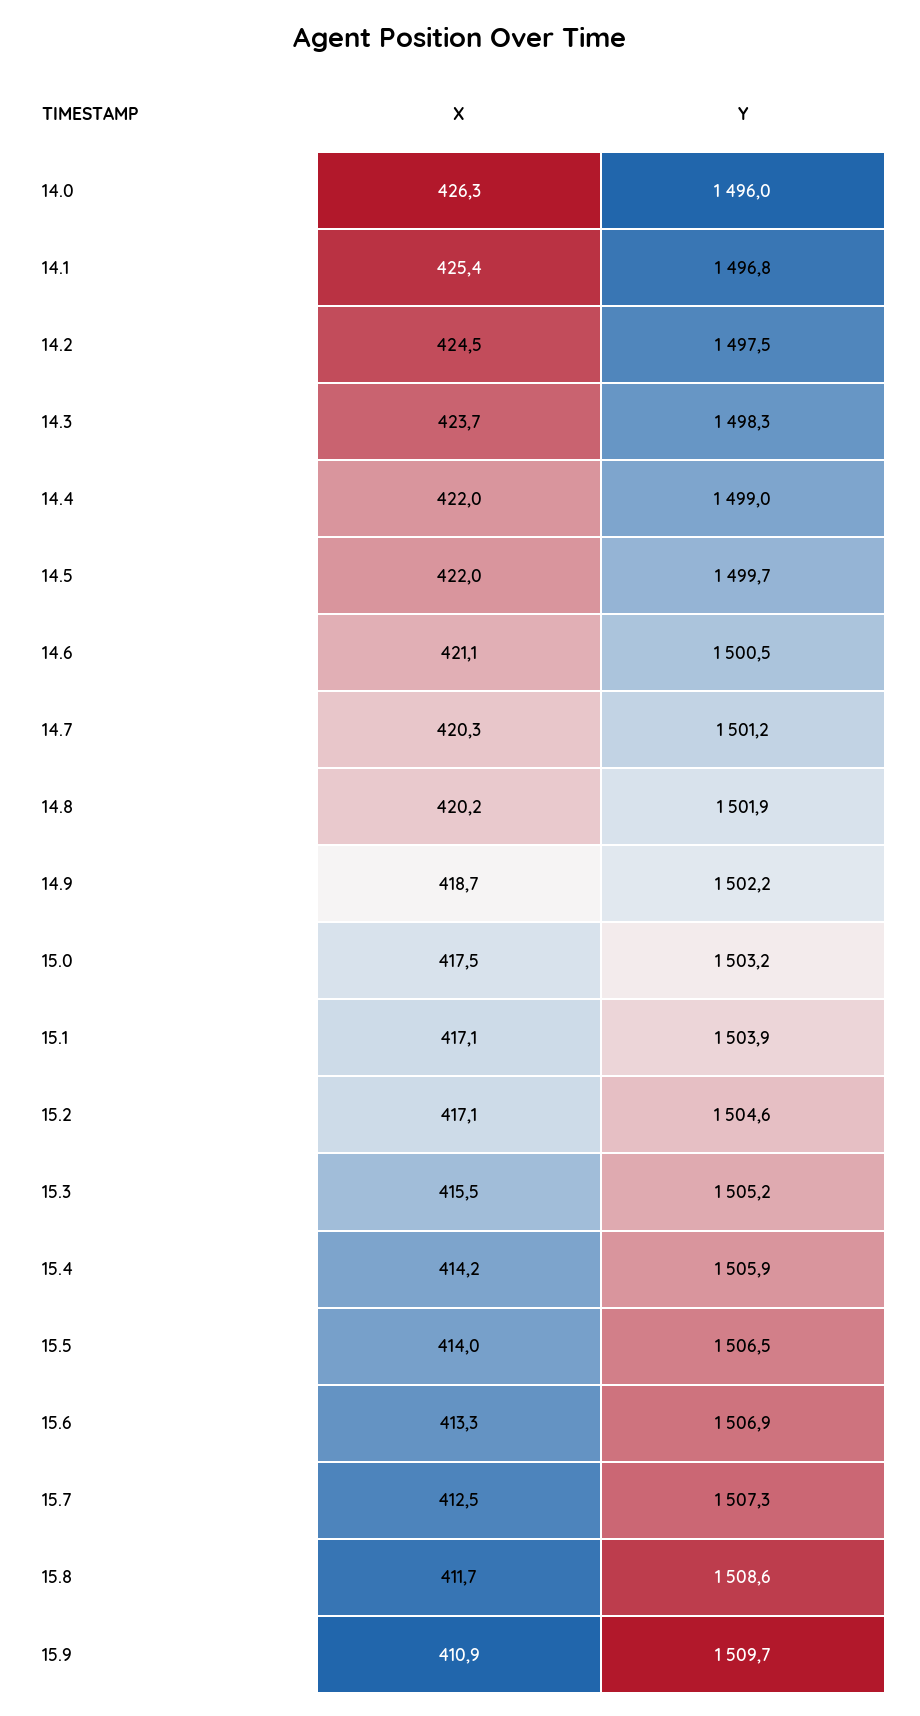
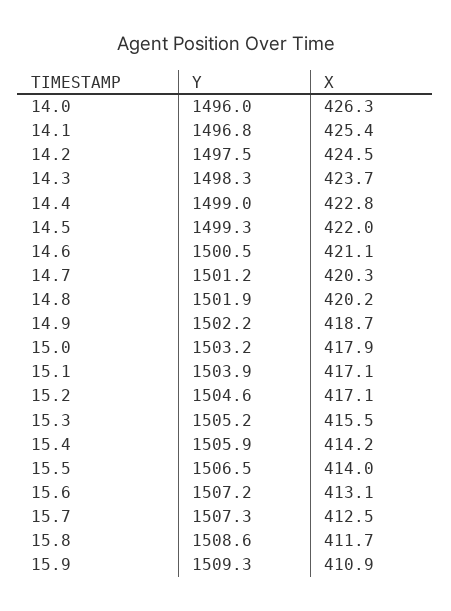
  {
    "X": {
      "14.0": 426.3,
      "14.1": 425.4,
      "14.2": 424.5,
      "14.3": 423.7,
-     "14.4": 422,
+     "14.4": 422.8,
      "14.5": 422,
      "14.6": 421.1,
      "14.7": 420.3,
      "14.8": 420.2,
      "14.9": 418.7,
-     "15.0": 417.5,
+     "15.0": 417.9,
      "15.1": 417.1,
      "15.2": 417.1,
      "15.3": 415.5,
      "15.4": 414.2,
      "15.5": 414,
-     "15.6": 413.3,
+     "15.6": 413.1,
      "15.7": 412.5,
      "15.8": 411.7,
      "15.9": 410.9
    },
    "Y": {
      "14.0": 1496,
      "14.1": 1496.8,
      "14.2": 1497.5,
      "14.3": 1498.3,
      "14.4": 1499,
-     "14.5": 1499.7,
+     "14.5": 1499.3,
      "14.6": 1500.5,
      "14.7": 1501.2,
      "14.8": 1501.9,
      "14.9": 1502.2,
      "15.0": 1503.2,
      "15.1": 1503.9,
      "15.2": 1504.6,
      "15.3": 1505.2,
      "15.4": 1505.9,
      "15.5": 1506.5,
-     "15.6": 1506.9,
+     "15.6": 1507.2,
      "15.7": 1507.3,
      "15.8": 1508.6,
-     "15.9": 1509.7
+     "15.9": 1509.3
    }
  }

